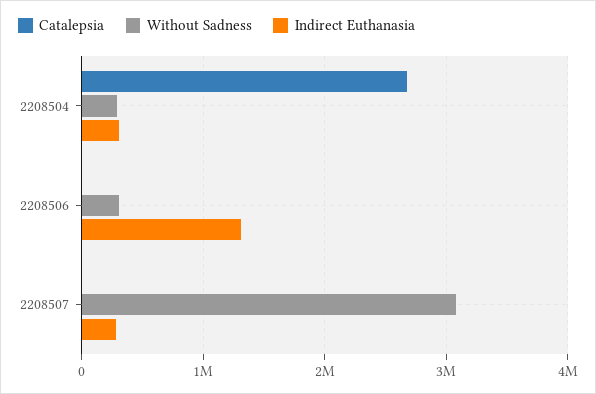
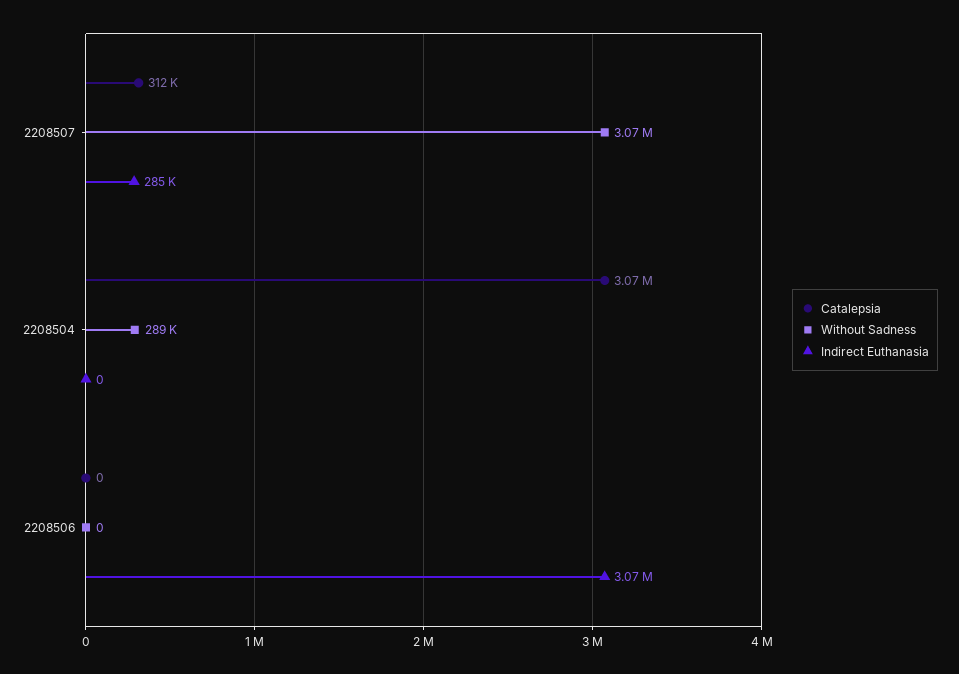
  {
    "Catalepsia": {
-     "2208504": 2700000,
+     "2208504": 3070000,
      "2208506": 0,
-     "2208507": 0
+     "2208507": 312000
    },
    "Without Sadness": {
      "2208504": 289000,
-     "2208506": 300000,
+     "2208506": 0,
      "2208507": 3070000
    },
    "Indirect Euthanasia": {
-     "2208504": 300000,
+     "2208504": 0,
-     "2208506": 1300000,
+     "2208506": 3070000,
      "2208507": 285000
    }
  }

